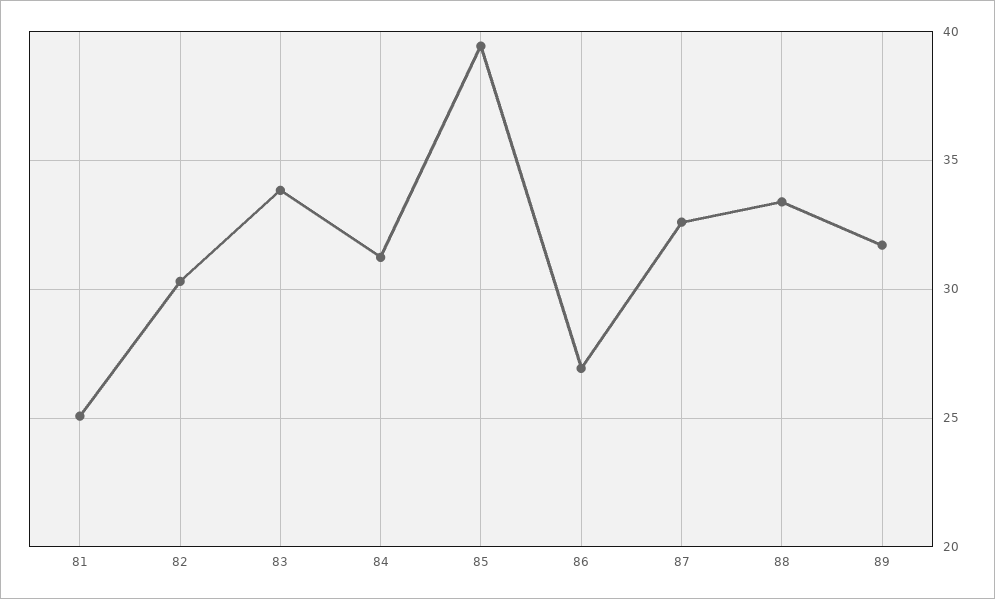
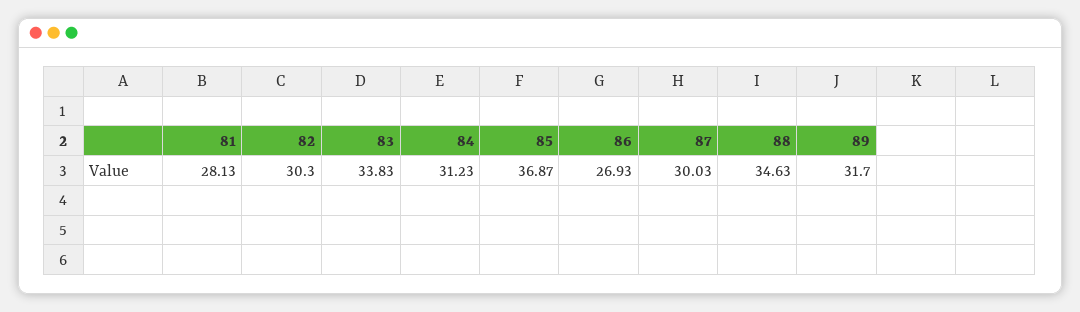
  {
-   "81": 25,
+   "81": 28.13,
    "82": 30.3,
    "83": 33.83,
    "84": 31.23,
-   "85": 39.5,
+   "85": 36.87,
    "86": 26.93,
-   "87": 32.5,
+   "87": 30.03,
-   "88": 33.5,
+   "88": 34.63,
    "89": 31.7
  }

